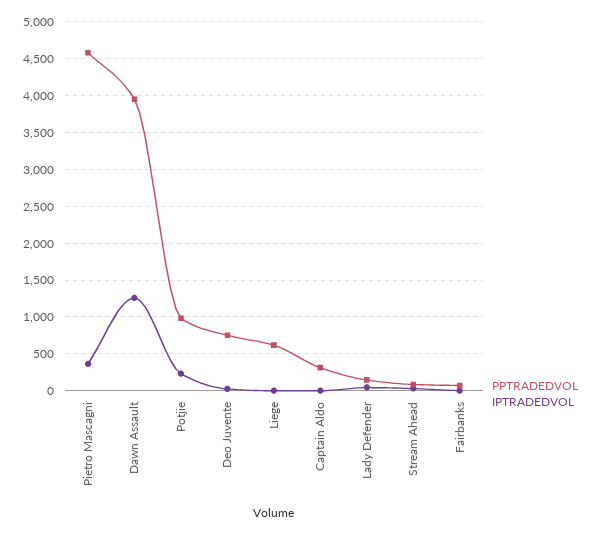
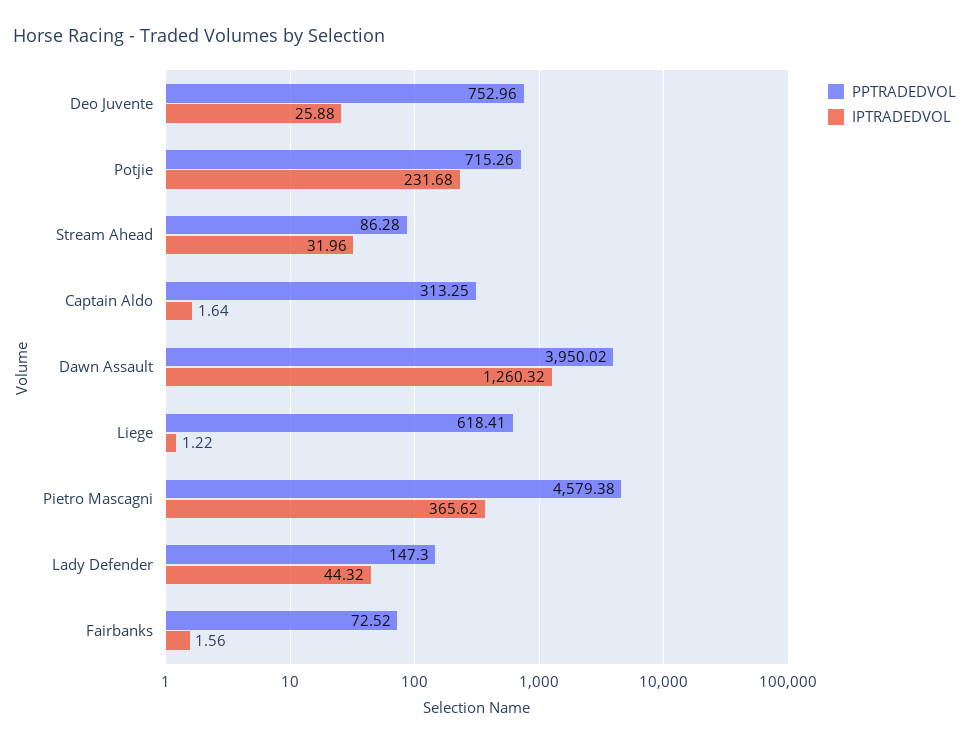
  {
    "PPTRADEDVOL": {
      "Pietro Mascagni": 4579.38,
      "Dawn Assault": 3950.02,
-     "Potjie": 1000,
+     "Potjie": 715.26,
      "Deo Juvente": 752.96,
      "Liege": 618.41,
      "Captain Aldo": 313.25,
      "Lady Defender": 147.3,
      "Stream Ahead": 86.28,
      "Fairbanks": 72.52
    },
    "IPTRADEDVOL": {
      "Pietro Mascagni": 365.62,
      "Dawn Assault": 1260.32,
      "Potjie": 231.68,
      "Deo Juvente": 25.88,
      "Liege": 1.22,
      "Captain Aldo": 1.64,
      "Lady Defender": 44.32,
      "Stream Ahead": 31.96,
      "Fairbanks": 1.56
    }
  }

